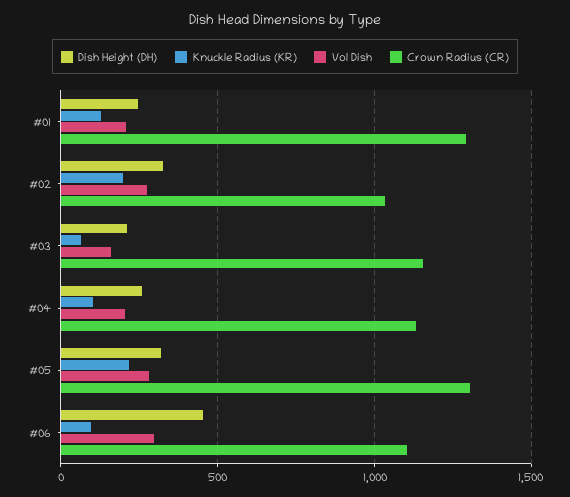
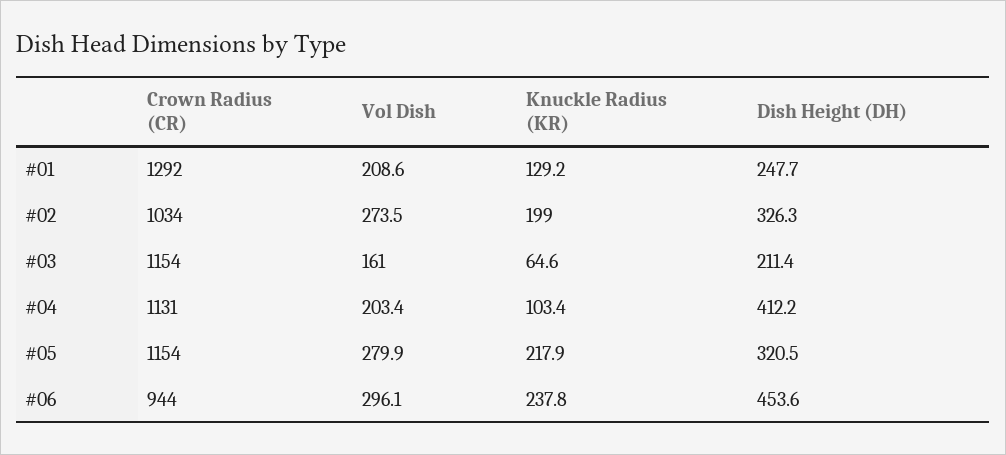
  {
    "Dish Height (DH)": {
      "#01": 247.7,
      "#02": 326.3,
      "#03": 211.4,
-     "#04": 250,
+     "#04": 412.2,
      "#05": 320.5,
      "#06": 453.6
    },
    "Knuckle Radius (KR)": {
      "#01": 129.2,
      "#02": 199,
      "#03": 64.6,
      "#04": 103.4,
      "#05": 217.9,
-     "#06": 100
+     "#06": 237.8
    },
    "Vol Dish": {
      "#01": 208.6,
      "#02": 273.5,
      "#03": 161,
      "#04": 203.4,
      "#05": 279.9,
      "#06": 296.1
    },
    "Crown Radius (CR)": {
      "#01": 1292,
      "#02": 1034,
      "#03": 1154,
      "#04": 1131,
-     "#05": 1300,
+     "#05": 1154,
-     "#06": 1100
+     "#06": 944
    }
  }

